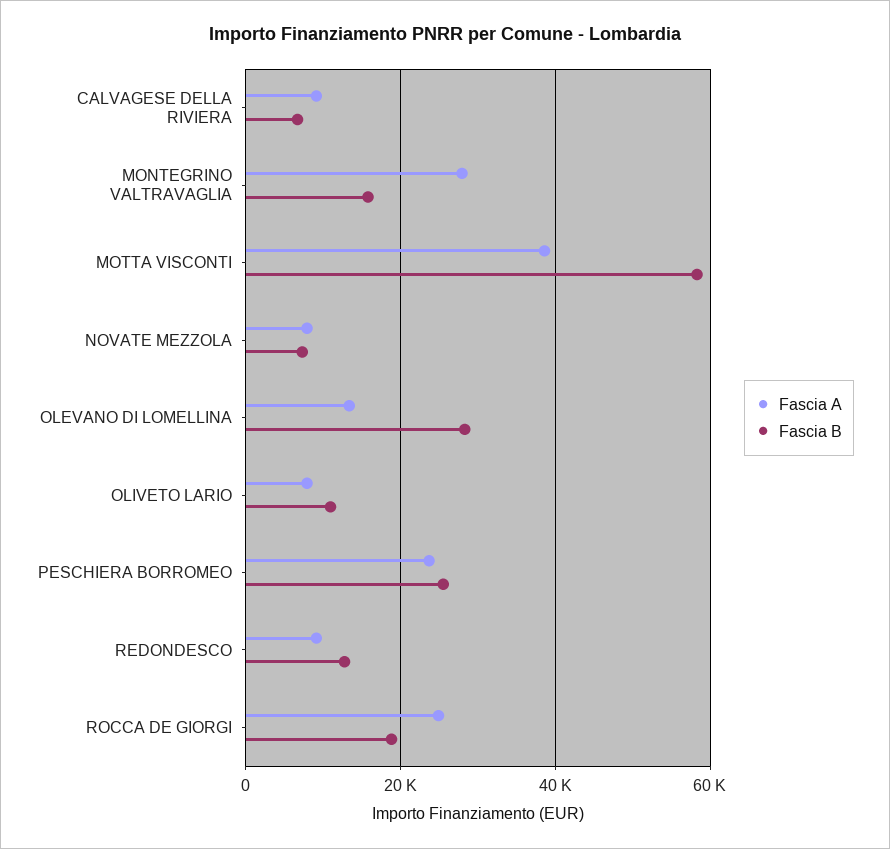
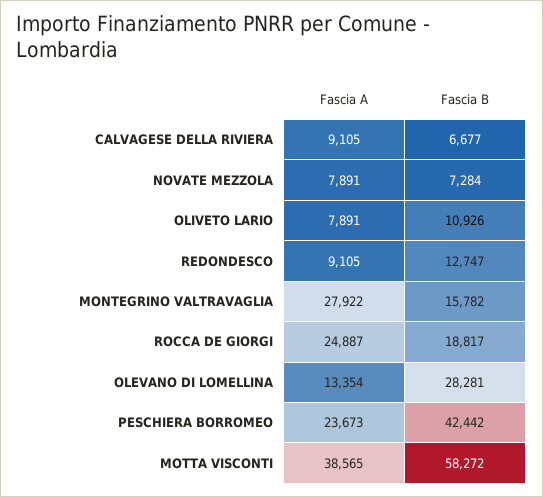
  {
    "Fascia A": {
      "CALVAGESE DELLA RIVIERA": 9105,
      "MONTEGRINO VALTRAVAGLIA": 27922,
      "MOTTA VISCONTI": 38565,
      "NOVATE MEZZOLA": 7891,
      "OLEVANO DI LOMELLINA": 13354,
      "OLIVETO LARIO": 7891,
      "PESCHIERA BORROMEO": 23673,
      "REDONDESCO": 9105,
      "ROCCA DE GIORGI": 24887
    },
    "Fascia B": {
      "CALVAGESE DELLA RIVIERA": 6677,
      "MONTEGRINO VALTRAVAGLIA": 15782,
      "MOTTA VISCONTI": 58272,
      "NOVATE MEZZOLA": 7284,
      "OLEVANO DI LOMELLINA": 28281,
      "OLIVETO LARIO": 10926,
-     "PESCHIERA BORROMEO": 26000,
+     "PESCHIERA BORROMEO": 42442,
      "REDONDESCO": 12747,
      "ROCCA DE GIORGI": 18817
    }
  }

